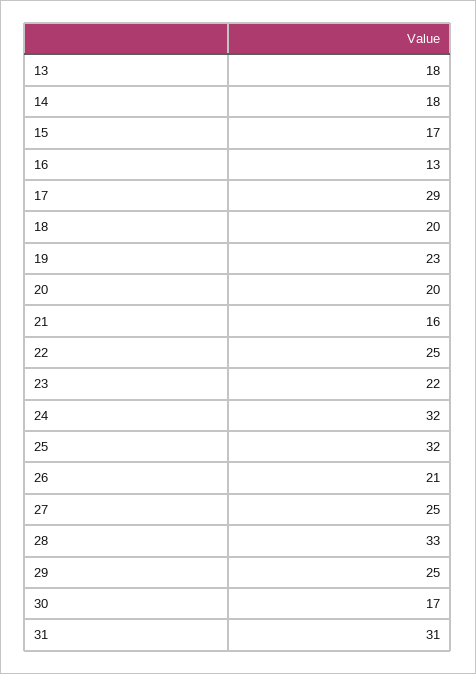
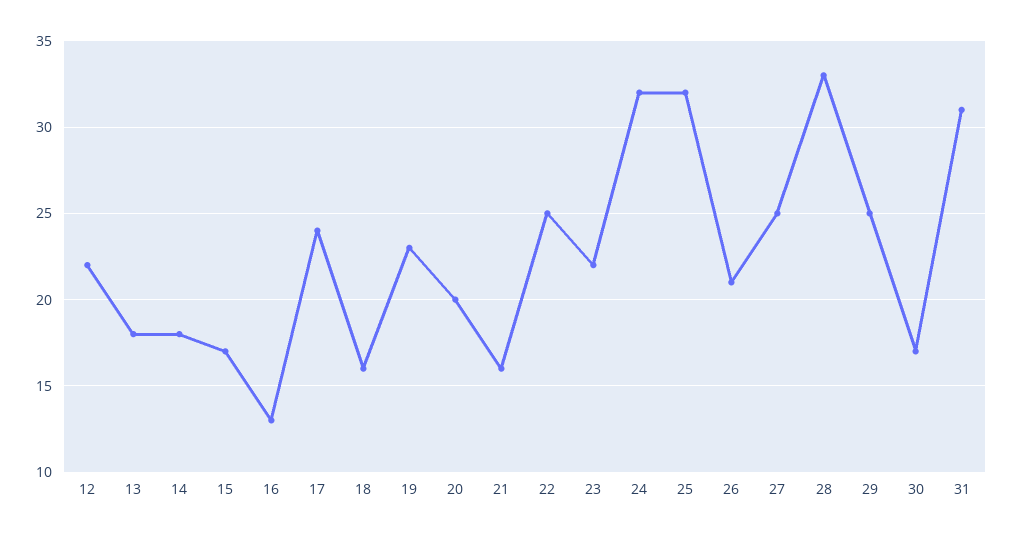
  {
    "13": 18,
    "14": 18,
    "15": 17,
    "16": 13,
-   "17": 29,
+   "17": 24,
-   "18": 20,
+   "18": 16,
    "19": 23,
    "20": 20,
    "21": 16,
    "22": 25,
    "23": 22,
    "24": 32,
    "25": 32,
    "26": 21,
    "27": 25,
    "28": 33,
    "29": 25,
    "30": 17,
-   "31": 31
+   "31": 31,
+   "12": 22
  }

